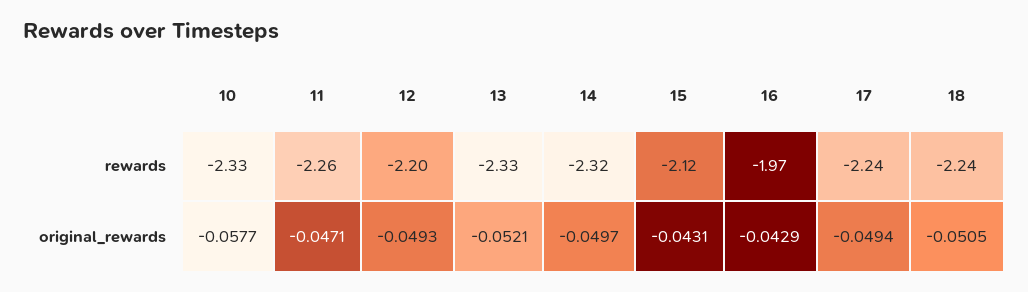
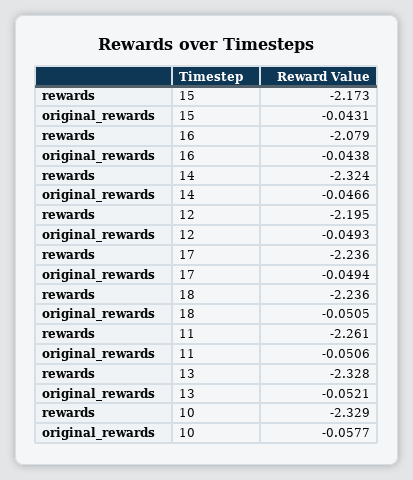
  {
    "10": {
      "rewards": -2.329,
      "original_rewards": -0.0577
    },
    "11": {
      "rewards": -2.261,
-     "original_rewards": -0.0471
+     "original_rewards": -0.0506
    },
    "12": {
      "rewards": -2.195,
      "original_rewards": -0.0493
    },
    "13": {
      "rewards": -2.328,
      "original_rewards": -0.0521
    },
    "14": {
      "rewards": -2.324,
-     "original_rewards": -0.0497
+     "original_rewards": -0.0466
    },
    "15": {
-     "rewards": -2.12,
+     "rewards": -2.173,
      "original_rewards": -0.0431
    },
    "16": {
-     "rewards": -1.97,
+     "rewards": -2.079,
-     "original_rewards": -0.0429
+     "original_rewards": -0.0438
    },
    "17": {
      "rewards": -2.236,
      "original_rewards": -0.0494
    },
    "18": {
      "rewards": -2.236,
      "original_rewards": -0.0505
    }
  }

